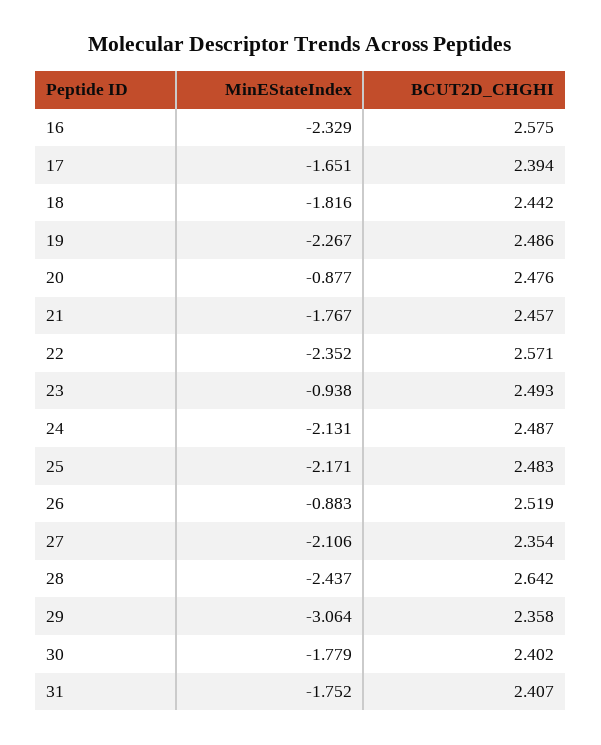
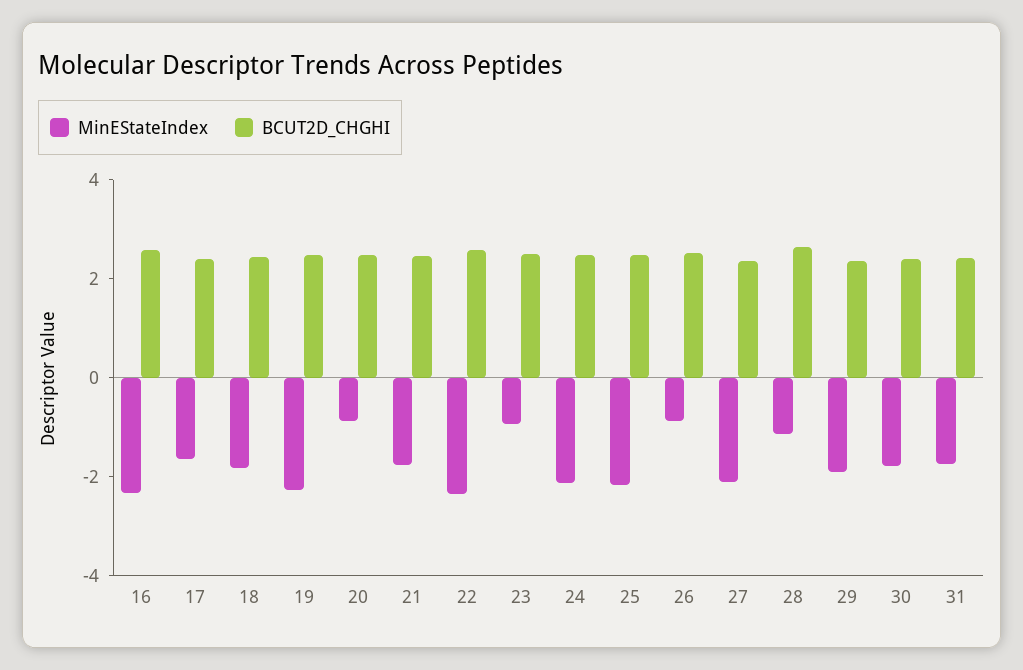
  {
    "MinEStateIndex": {
      "16": -2.329,
      "17": -1.651,
      "18": -1.816,
      "19": -2.267,
      "20": -0.877,
      "21": -1.767,
      "22": -2.352,
      "23": -0.938,
      "24": -2.131,
      "25": -2.171,
      "26": -0.883,
      "27": -2.106,
-     "28": -2.437,
+     "28": -1,
-     "29": -3.064,
+     "29": -2,
      "30": -1.779,
      "31": -1.752
    },
    "BCUT2D_CHGHI": {
      "16": 2.575,
      "17": 2.394,
      "18": 2.442,
      "19": 2.486,
      "20": 2.476,
      "21": 2.457,
      "22": 2.571,
      "23": 2.493,
      "24": 2.487,
      "25": 2.483,
      "26": 2.519,
      "27": 2.354,
      "28": 2.642,
      "29": 2.358,
      "30": 2.402,
      "31": 2.407
    }
  }

